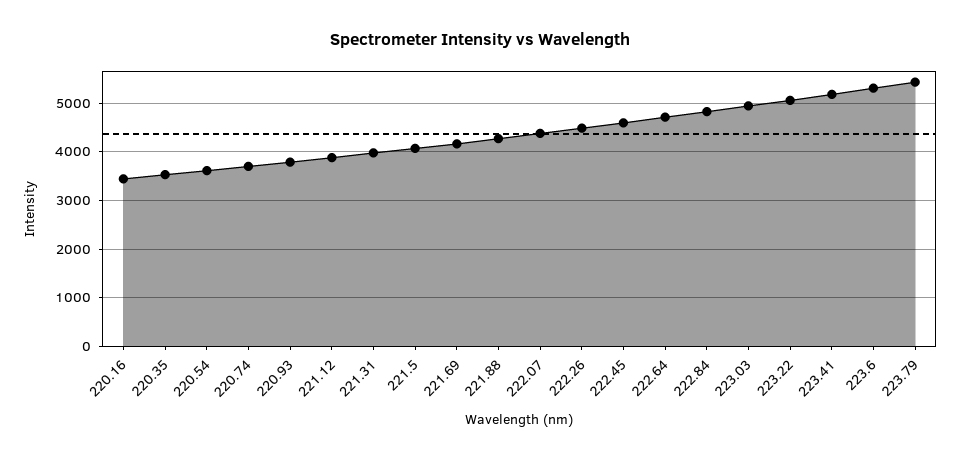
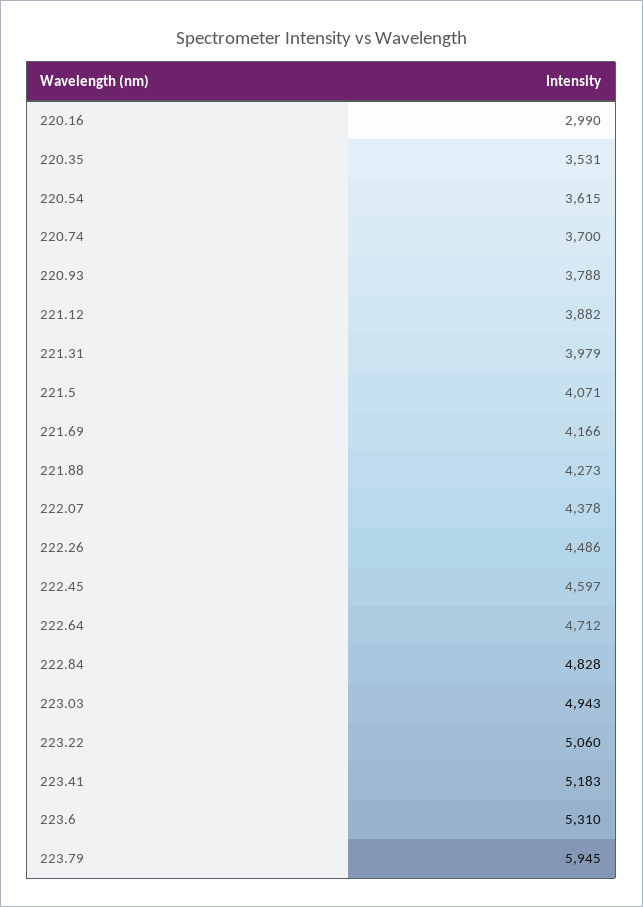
  {
-   "220.16": 3400,
+   "220.16": 2990,
    "220.35": 3531,
    "220.54": 3615,
    "220.74": 3700,
    "220.93": 3788,
    "221.12": 3882,
    "221.31": 3979,
    "221.5": 4071,
    "221.69": 4166,
    "221.88": 4273,
    "222.07": 4378,
    "222.26": 4486,
    "222.45": 4597,
    "222.64": 4712,
    "222.84": 4828,
    "223.03": 4943,
    "223.22": 5060,
    "223.41": 5183,
    "223.6": 5310,
-   "223.79": 5400
+   "223.79": 5945
  }

